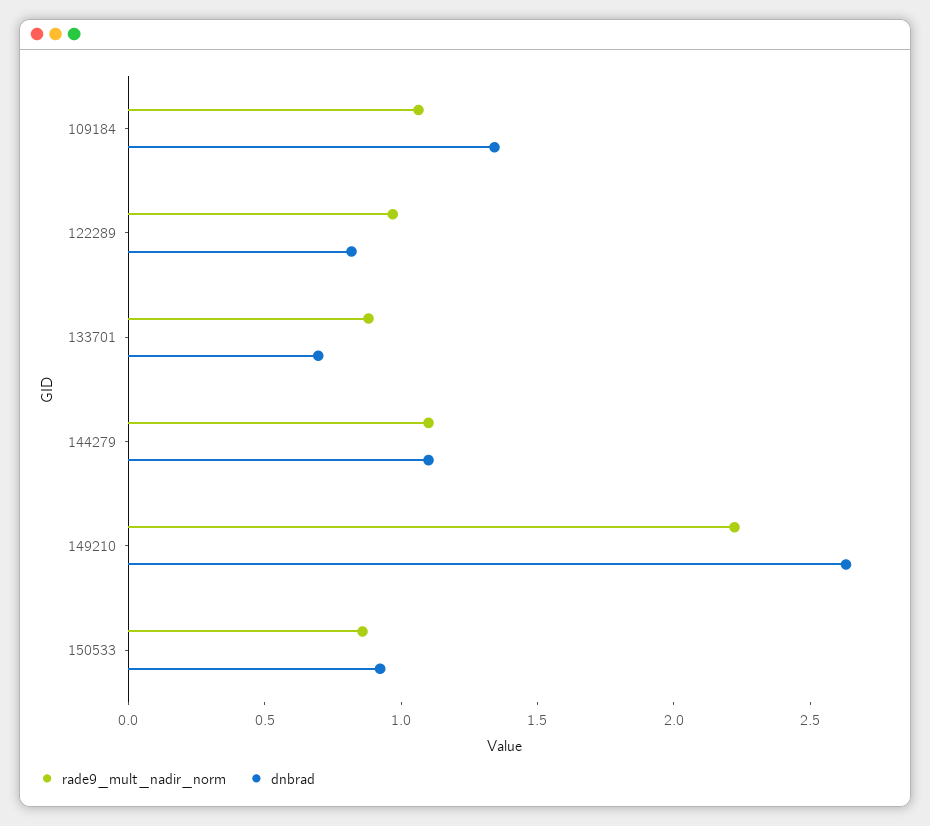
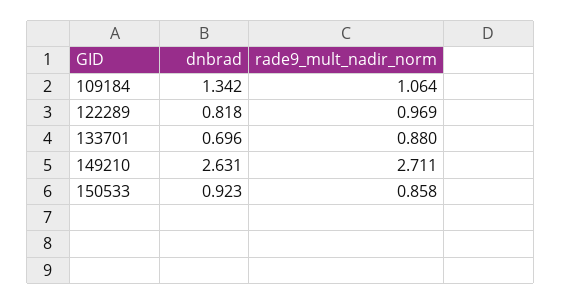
  {
    "rade9_mult_nadir_norm": {
      "109184": 1.064,
      "122289": 0.969,
      "133701": 0.88,
-     "144279": 1.1,
-     "149210": 2.2,
+     "149210": 2.711,
      "150533": 0.858
    },
    "dnbrad": {
      "109184": 1.342,
      "122289": 0.818,
      "133701": 0.696,
-     "144279": 1.1,
      "149210": 2.631,
      "150533": 0.923
    }
  }

